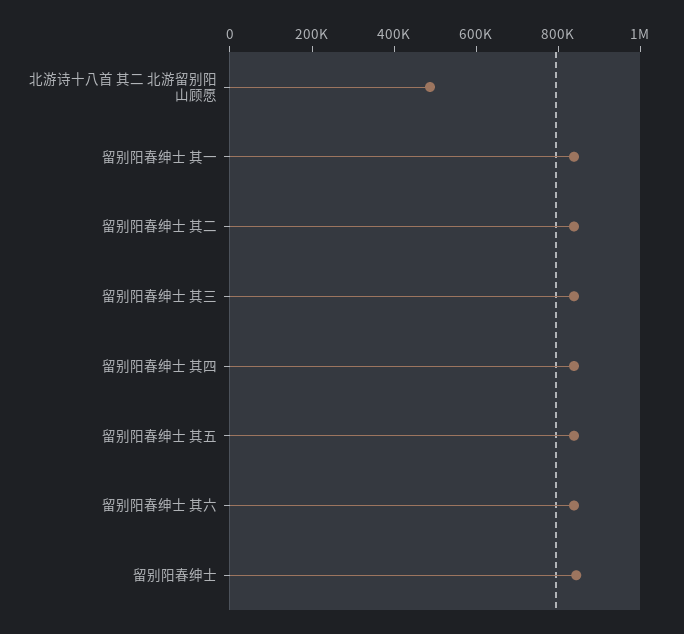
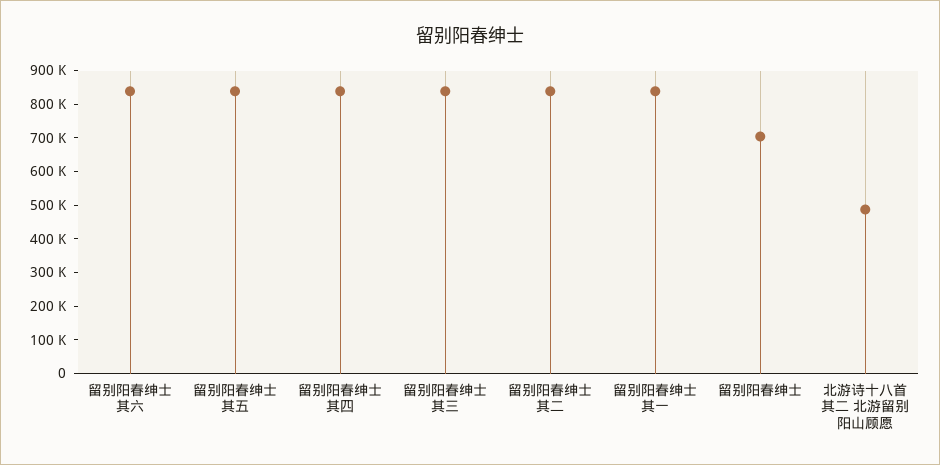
  {
    "北游诗十八首 其二 北游留别阳山顾愿": 475000,
    "留别阳春绅士 其一": 850000,
    "留别阳春绅士 其二": 850000,
    "留别阳春绅士 其三": 850000,
    "留别阳春绅士 其四": 850000,
    "留别阳春绅士 其五": 850000,
    "留别阳春绅士 其六": 850000,
-   "留别阳春绅士": 850000
+   "留别阳春绅士": 700000
  }

